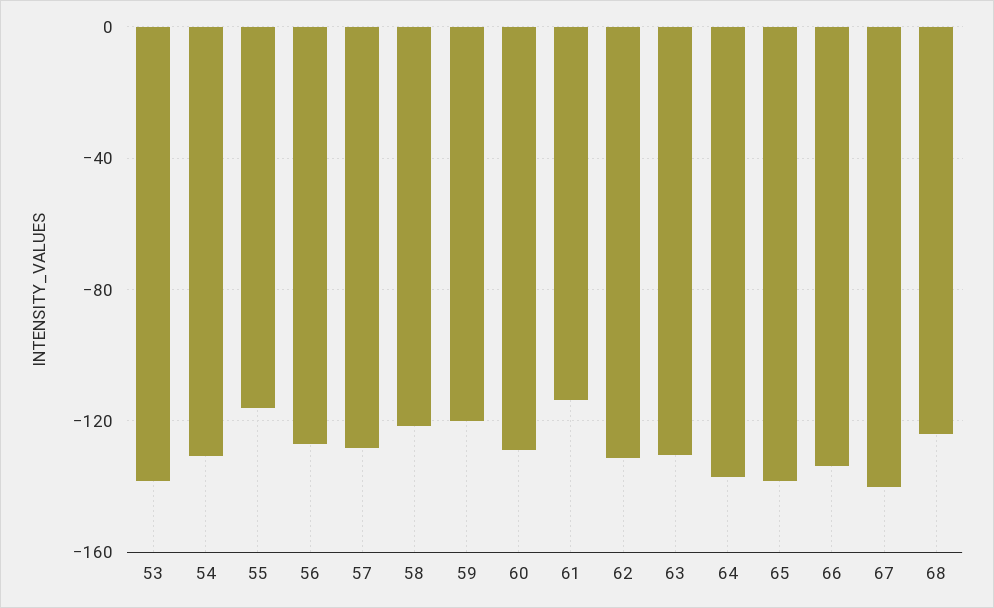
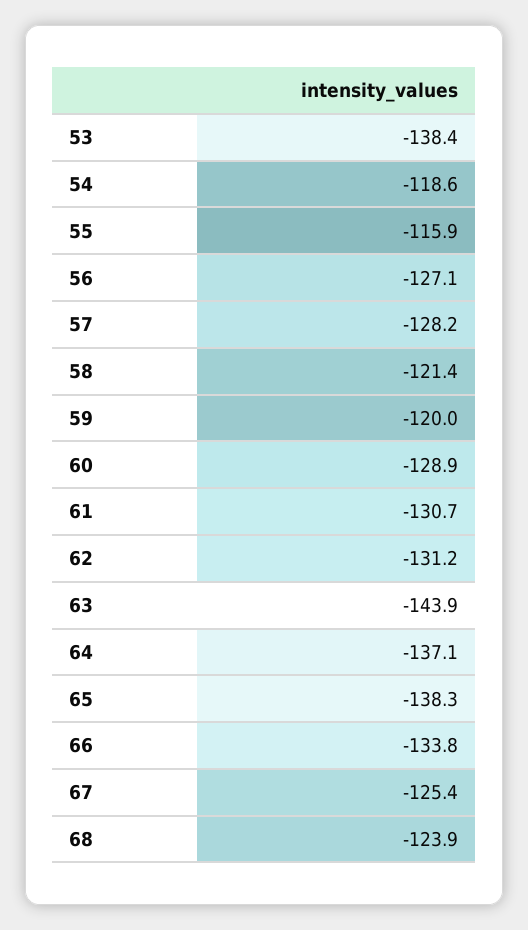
  {
    "53": -138.4,
-   "54": -130,
+   "54": -118.6,
    "55": -115.9,
    "56": -127.1,
    "57": -128.2,
    "58": -121.4,
    "59": -120,
    "60": -128.9,
-   "61": -115,
+   "61": -130.7,
    "62": -131.2,
-   "63": -130,
+   "63": -143.9,
    "64": -137.1,
    "65": -138.3,
    "66": -133.8,
-   "67": -140,
+   "67": -125.4,
    "68": -123.9
  }

